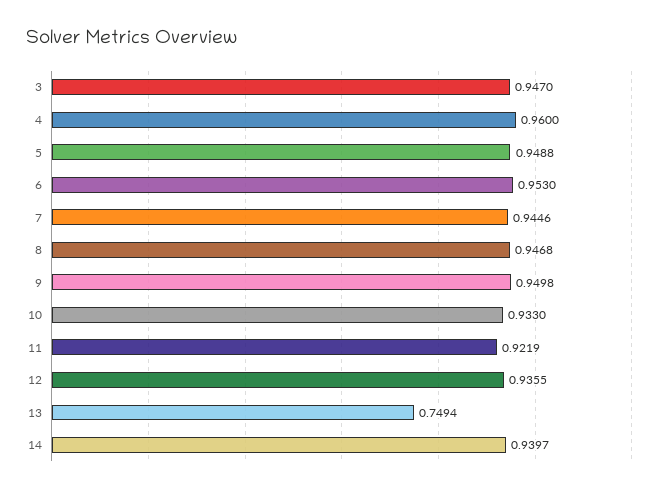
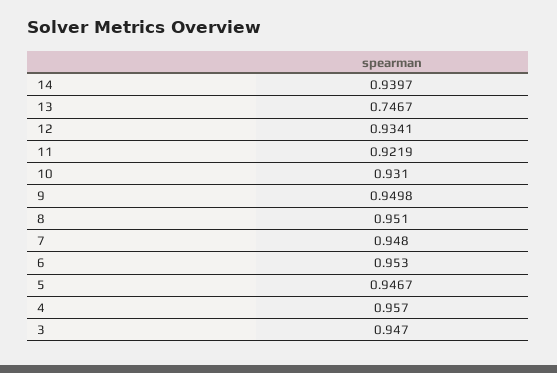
  {
    "3": 0.947,
-   "4": 0.96,
+   "4": 0.957,
-   "5": 0.9488,
+   "5": 0.9467,
    "6": 0.953,
-   "7": 0.9446,
+   "7": 0.948,
-   "8": 0.9468,
+   "8": 0.951,
    "9": 0.9498,
-   "10": 0.933,
+   "10": 0.931,
    "11": 0.9219,
-   "12": 0.9355,
+   "12": 0.9341,
-   "13": 0.7494,
+   "13": 0.7467,
    "14": 0.9397
  }

